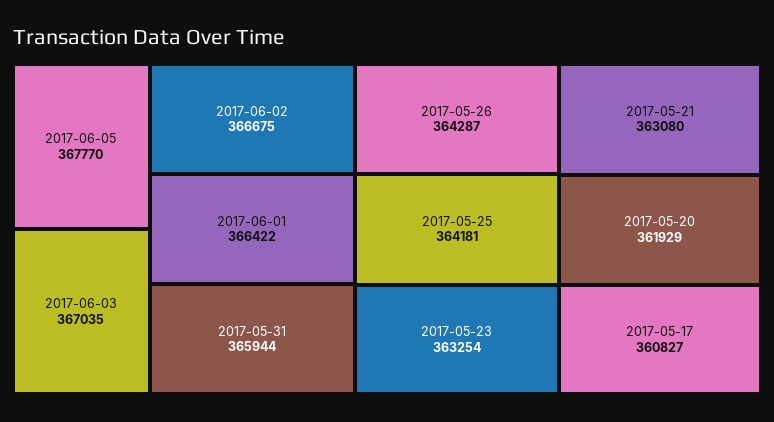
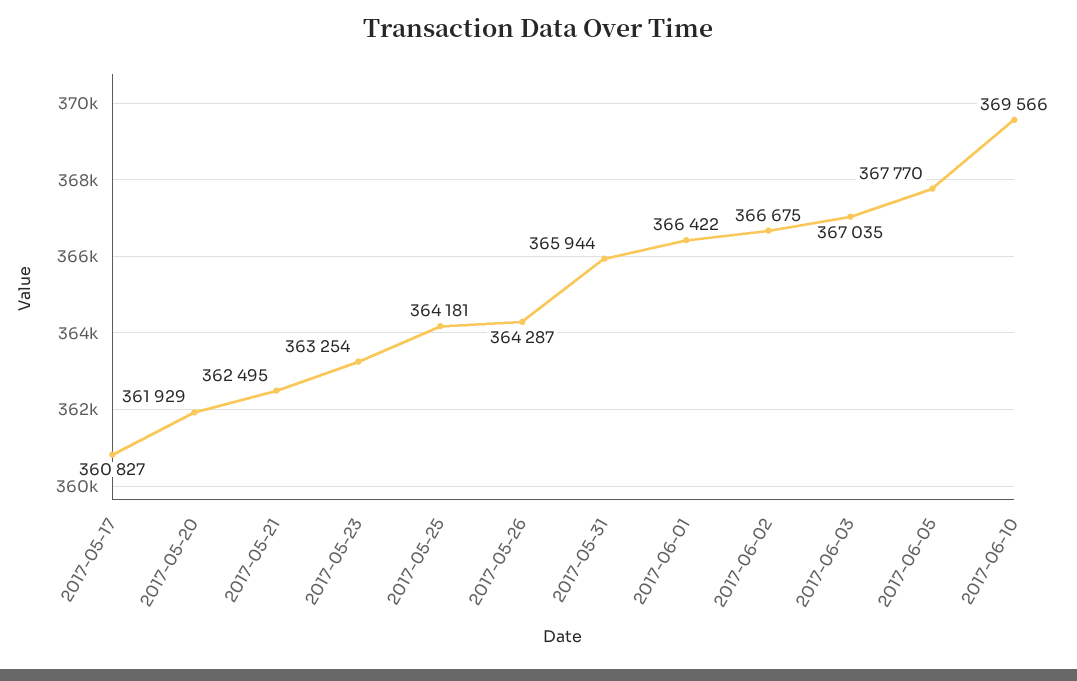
  {
    "2017-06-05": 367770,
    "2017-06-03": 367035,
    "2017-06-02": 366675,
    "2017-06-01": 366422,
    "2017-05-31": 365944,
    "2017-05-26": 364287,
    "2017-05-25": 364181,
    "2017-05-23": 363254,
-   "2017-05-21": 363080,
+   "2017-05-21": 362495,
    "2017-05-20": 361929,
-   "2017-05-17": 360827
+   "2017-05-17": 360827,
+   "2017-06-10": 369566
  }

